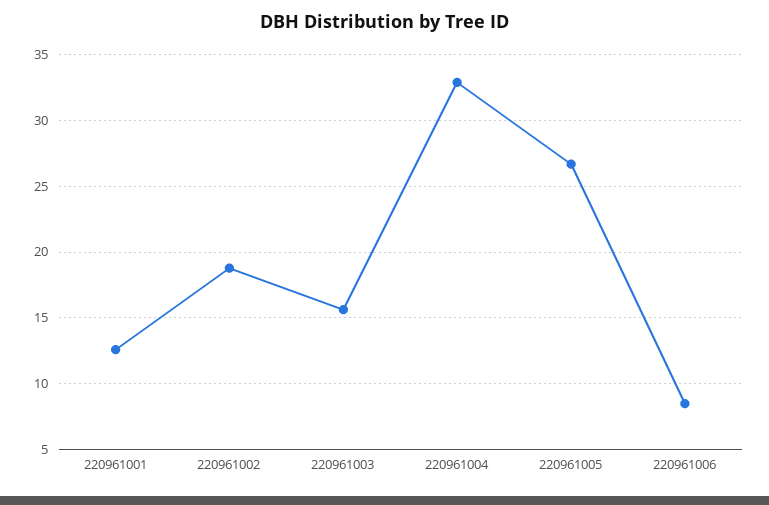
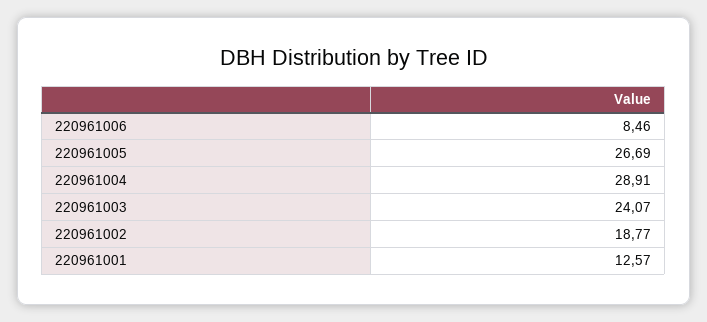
  {
    "220961001": 12.57,
    "220961002": 18.77,
-   "220961003": 15.5,
+   "220961003": 24.07,
-   "220961004": 33,
+   "220961004": 28.91,
    "220961005": 26.69,
    "220961006": 8.46
  }

